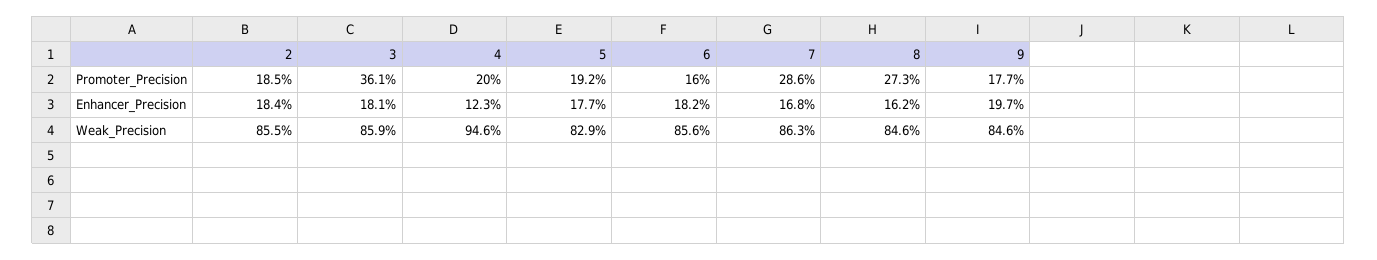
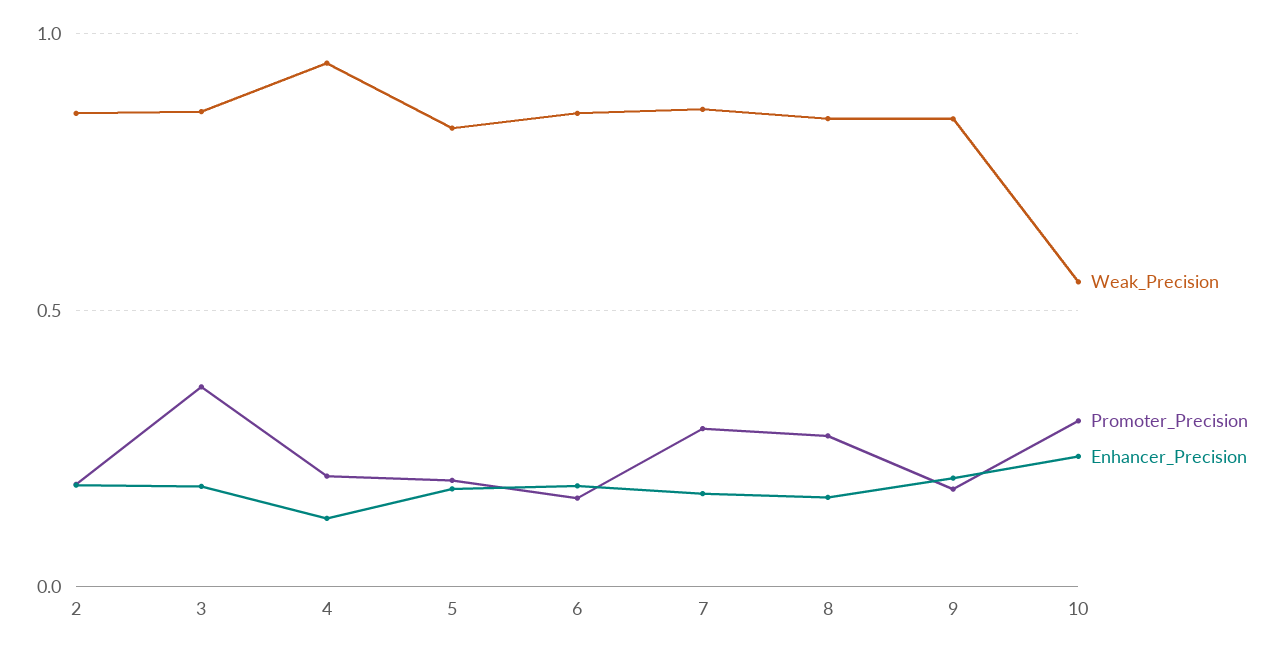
  {
    "Promoter_Precision": {
      "2": 0.185,
      "3": 0.361,
      "4": 0.2,
      "5": 0.192,
      "6": 0.16,
      "7": 0.286,
      "8": 0.273,
-     "9": 0.177
+     "9": 0.177,
+     "10": 0.3
    },
    "Enhancer_Precision": {
      "2": 0.184,
      "3": 0.181,
      "4": 0.123,
      "5": 0.177,
      "6": 0.182,
      "7": 0.168,
      "8": 0.162,
-     "9": 0.197
+     "9": 0.197,
+     "10": 0.25
    },
    "Weak_Precision": {
      "2": 0.855,
      "3": 0.859,
      "4": 0.946,
      "5": 0.829,
      "6": 0.856,
      "7": 0.863,
      "8": 0.846,
-     "9": 0.846
+     "9": 0.846,
+     "10": 0.55
    }
  }

